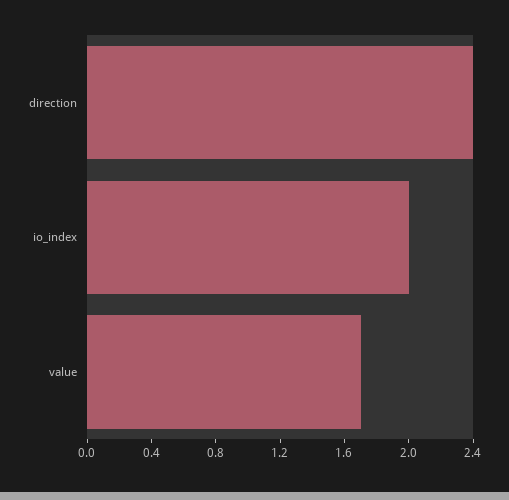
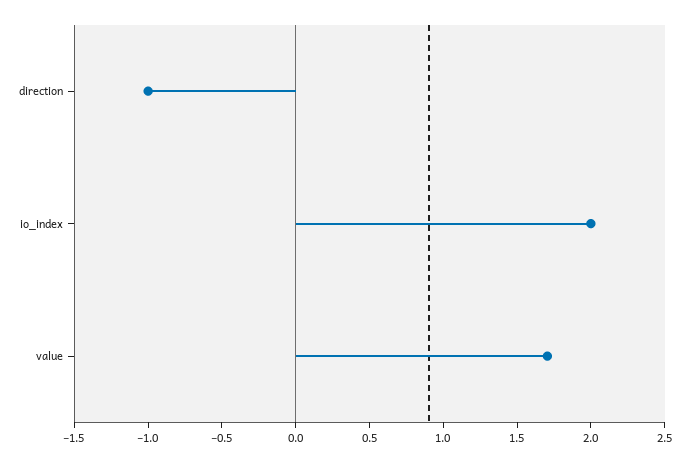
  {
-   "direction": 2.4,
+   "direction": -1,
    "io_index": 2,
    "value": 1.7
  }

